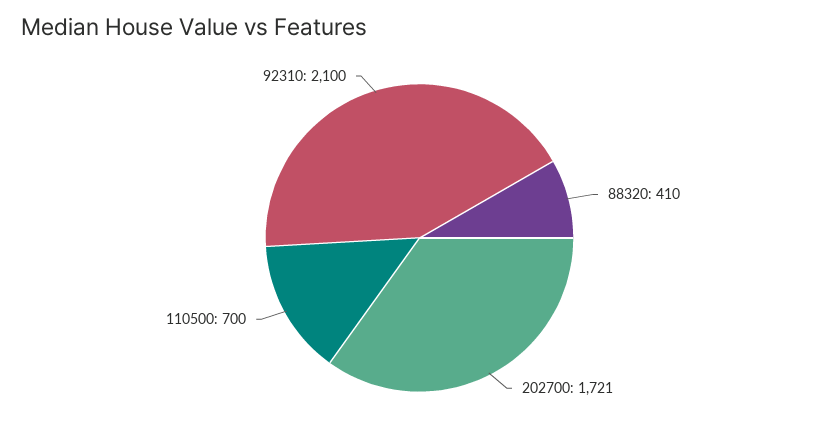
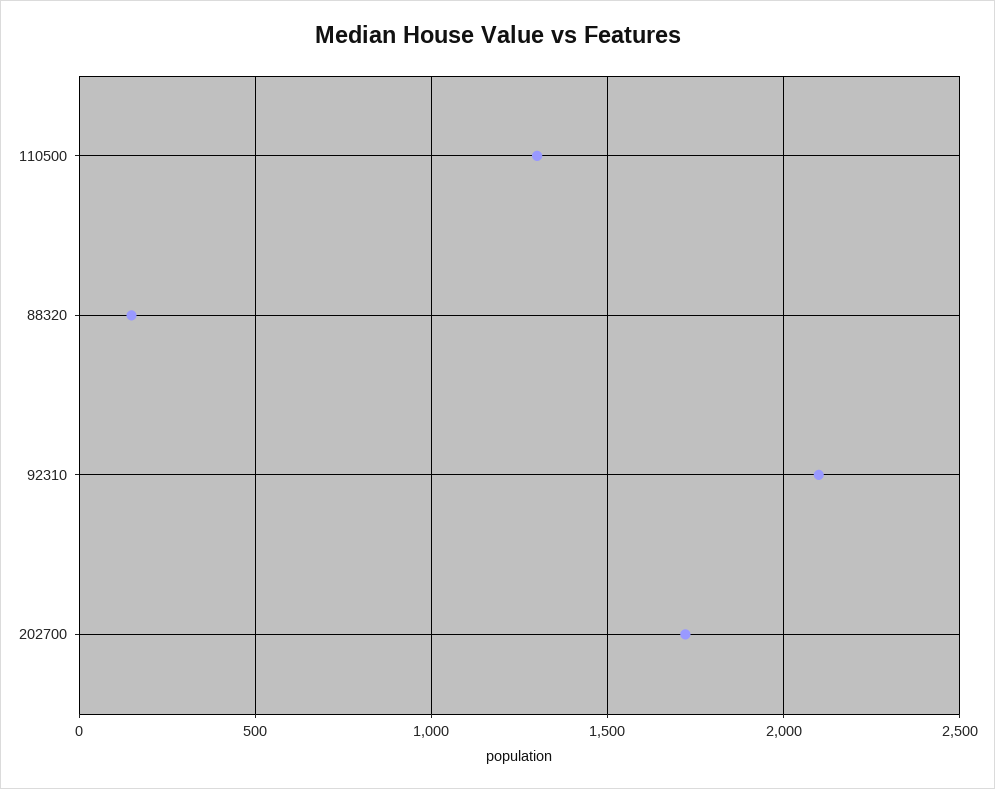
  {
-   "88320": 410,
+   "88320": 150,
    "202700": 1721,
-   "110500": 700,
+   "110500": 1300,
    "92310": 2100
  }

